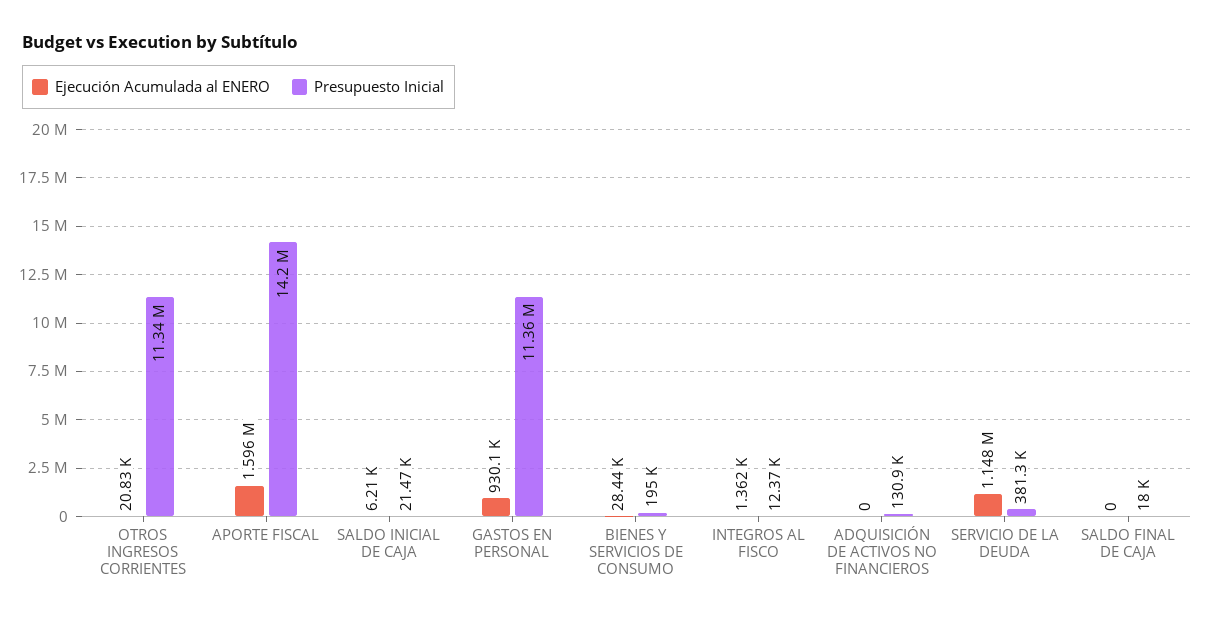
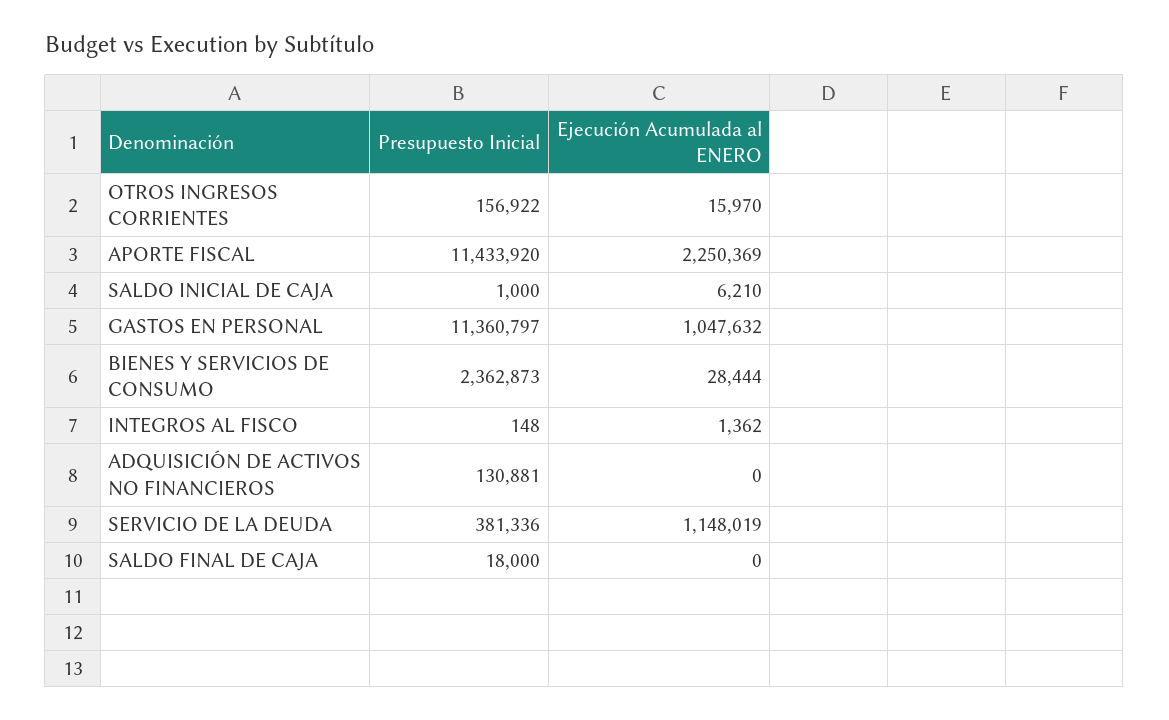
  {
    "Ejecución Acumulada al ENERO": {
-     "OTROS INGRESOS CORRIENTES": 20830,
+     "OTROS INGRESOS CORRIENTES": 15970,
-     "APORTE FISCAL": 1596000,
+     "APORTE FISCAL": 2250369,
      "SALDO INICIAL DE CAJA": 6210,
-     "GASTOS EN PERSONAL": 930100,
+     "GASTOS EN PERSONAL": 1047632,
      "BIENES Y SERVICIOS DE CONSUMO": 28444,
      "INTEGROS AL FISCO": 1362,
      "ADQUISICIÓN DE ACTIVOS NO FINANCIEROS": 0,
      "SERVICIO DE LA DEUDA": 1148019,
      "SALDO FINAL DE CAJA": 0
    },
    "Presupuesto Inicial": {
-     "OTROS INGRESOS CORRIENTES": 11340000,
+     "OTROS INGRESOS CORRIENTES": 156922,
-     "APORTE FISCAL": 14200000,
+     "APORTE FISCAL": 11433920,
-     "SALDO INICIAL DE CAJA": 21470,
+     "SALDO INICIAL DE CAJA": 1000,
      "GASTOS EN PERSONAL": 11360797,
-     "BIENES Y SERVICIOS DE CONSUMO": 195000,
+     "BIENES Y SERVICIOS DE CONSUMO": 2362873,
-     "INTEGROS AL FISCO": 12370,
+     "INTEGROS AL FISCO": 148,
      "ADQUISICIÓN DE ACTIVOS NO FINANCIEROS": 130881,
      "SERVICIO DE LA DEUDA": 381336,
      "SALDO FINAL DE CAJA": 18000
    }
  }

